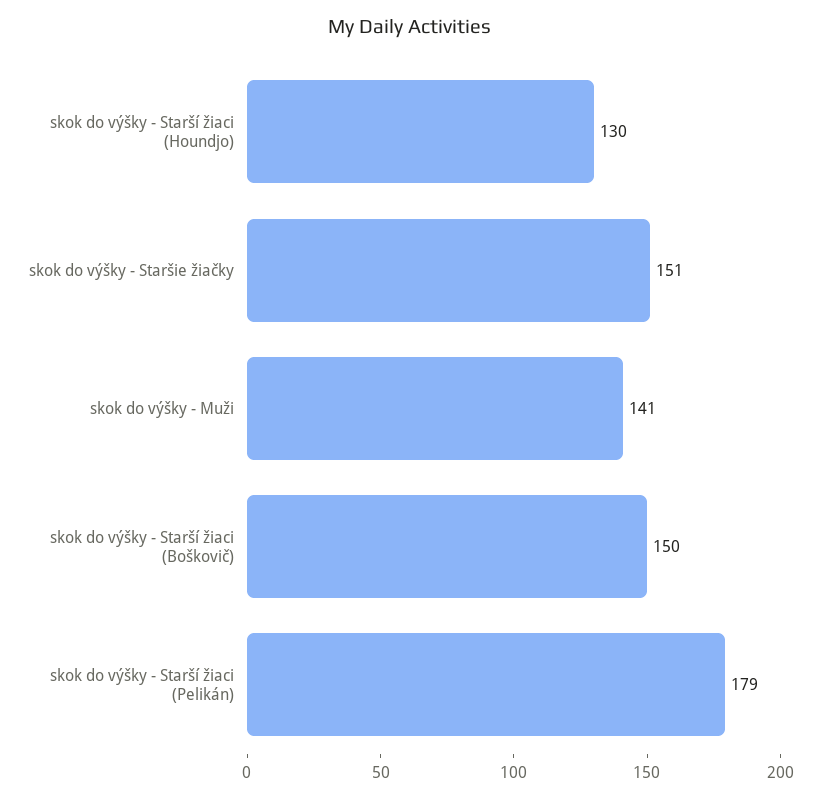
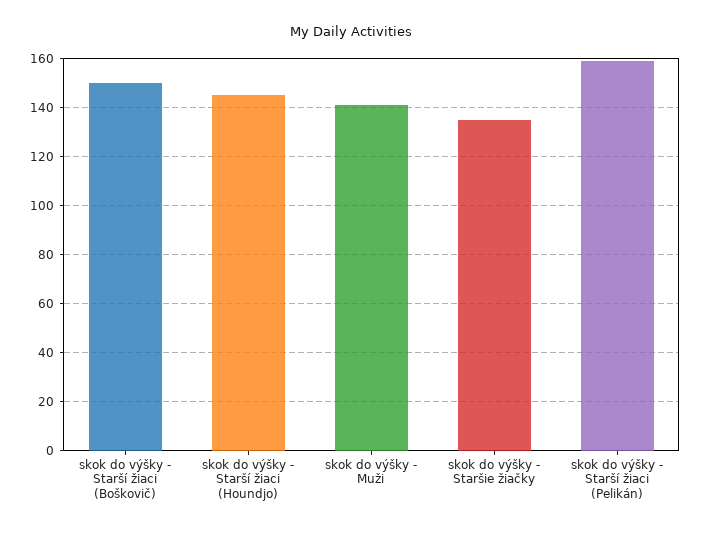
  {
-   "skok do výšky - Starší žiaci (Houndjo)": 130,
+   "skok do výšky - Starší žiaci (Houndjo)": 145,
-   "skok do výšky - Staršie žiačky": 151,
+   "skok do výšky - Staršie žiačky": 135,
    "skok do výšky - Muži": 141,
    "skok do výšky - Starší žiaci (Boškovič)": 150,
-   "skok do výšky - Starší žiaci (Pelikán)": 179
+   "skok do výšky - Starší žiaci (Pelikán)": 160
  }

